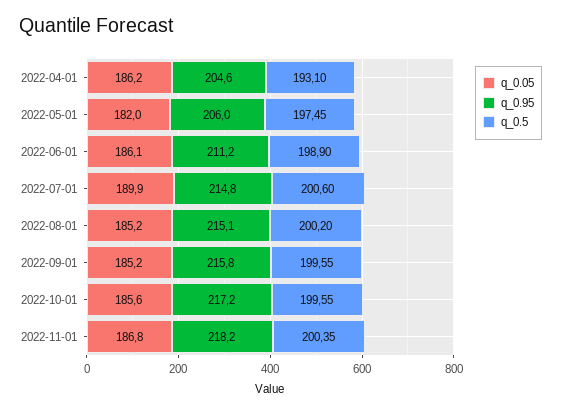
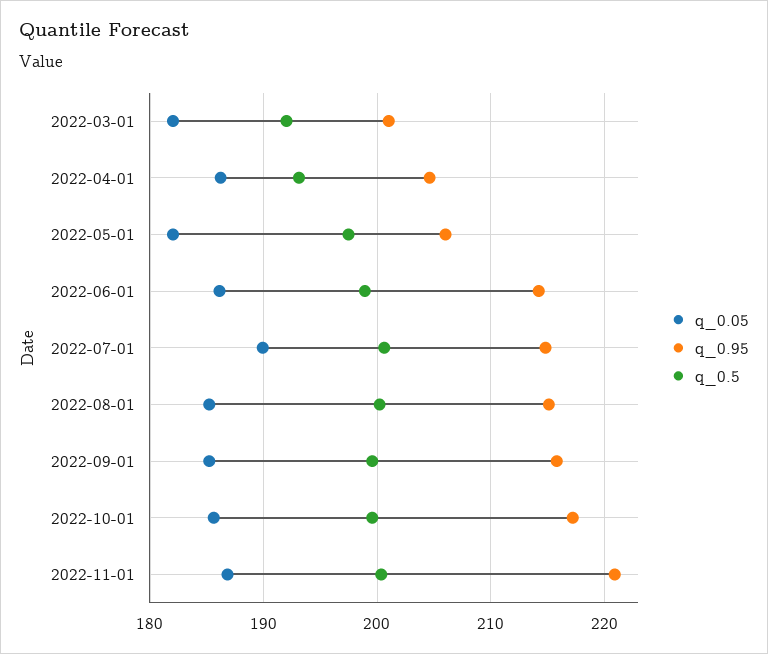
  {
    "q_0.05": {
      "2022-04-01": 186.2,
      "2022-05-01": 182,
      "2022-06-01": 186.1,
      "2022-07-01": 189.9,
      "2022-08-01": 185.2,
      "2022-09-01": 185.2,
      "2022-10-01": 185.6,
-     "2022-11-01": 186.8
+     "2022-11-01": 186.8,
+     "2022-03-01": 182
    },
    "q_0.95": {
      "2022-04-01": 204.6,
      "2022-05-01": 206,
-     "2022-06-01": 211.2,
+     "2022-06-01": 214,
      "2022-07-01": 214.8,
      "2022-08-01": 215.1,
      "2022-09-01": 215.8,
      "2022-10-01": 217.2,
-     "2022-11-01": 218.2
+     "2022-11-01": 221,
+     "2022-03-01": 201
    },
    "q_0.5": {
      "2022-04-01": 193.1,
      "2022-05-01": 197.45,
      "2022-06-01": 198.9,
      "2022-07-01": 200.6,
      "2022-08-01": 200.2,
      "2022-09-01": 199.55,
      "2022-10-01": 199.55,
-     "2022-11-01": 200.35
+     "2022-11-01": 200.35,
+     "2022-03-01": 192
    }
  }

